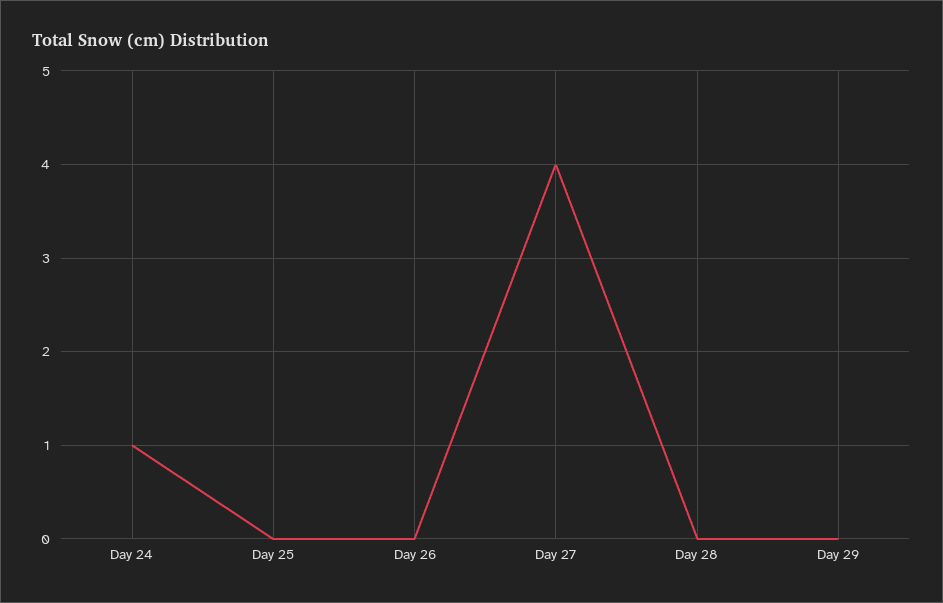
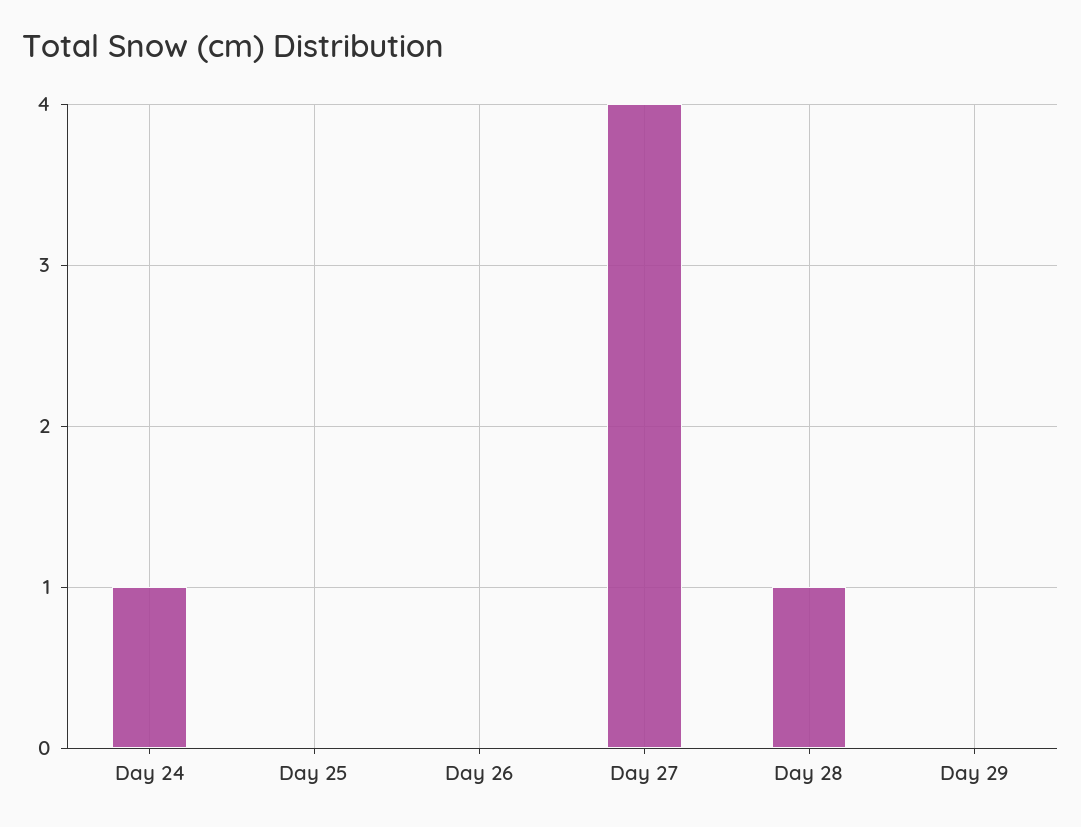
  {
    "Day 24": 1,
    "Day 25": 0,
    "Day 26": 0,
    "Day 27": 4,
-   "Day 28": 0,
+   "Day 28": 1,
    "Day 29": 0
  }

